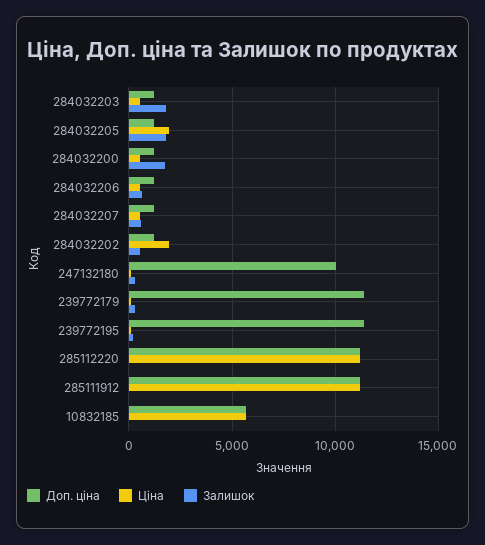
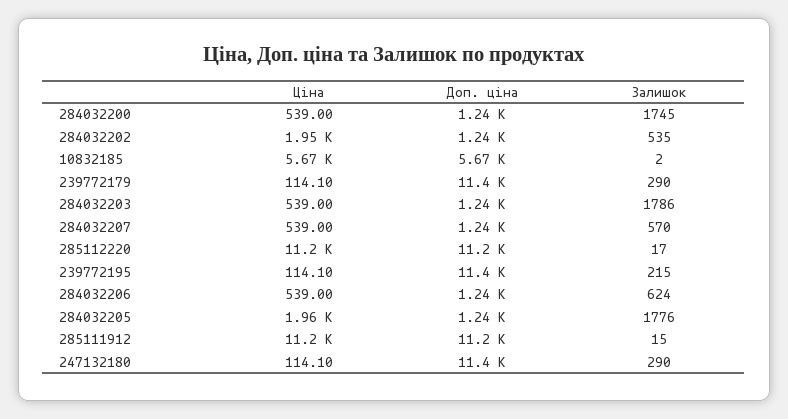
  {
    "Доп. ціна": {
      "284032203": 1240,
      "284032205": 1240,
      "284032200": 1240,
      "284032206": 1240,
      "284032207": 1240,
      "284032202": 1240,
-     "247132180": 10000,
+     "247132180": 11400,
      "239772179": 11400,
      "239772195": 11400,
      "285112220": 11200,
      "285111912": 11200,
      "10832185": 5670
    },
    "Ціна": {
      "284032203": 539,
      "284032205": 1960,
      "284032200": 539,
      "284032206": 539,
      "284032207": 539,
      "284032202": 1950,
      "247132180": 114.1,
      "239772179": 114.1,
      "239772195": 114.1,
      "285112220": 11200,
      "285111912": 11200,
      "10832185": 5670
    },
    "Залишок": {
      "284032203": 1786,
      "284032205": 1776,
      "284032200": 1745,
      "284032206": 624,
      "284032207": 570,
      "284032202": 535,
      "247132180": 290,
      "239772179": 290,
      "239772195": 215,
      "285112220": 17,
      "285111912": 15,
      "10832185": 2
    }
  }

